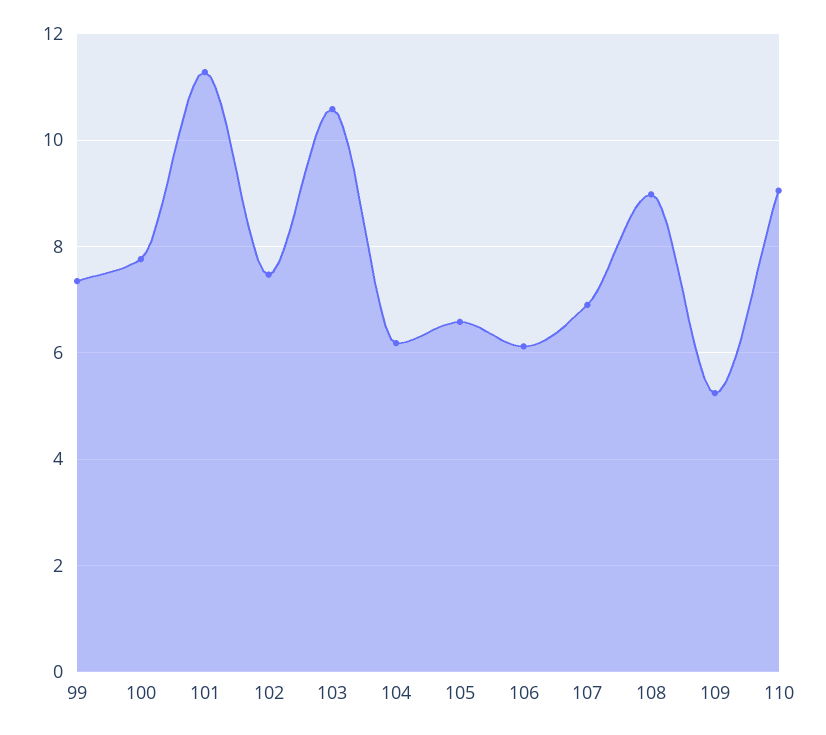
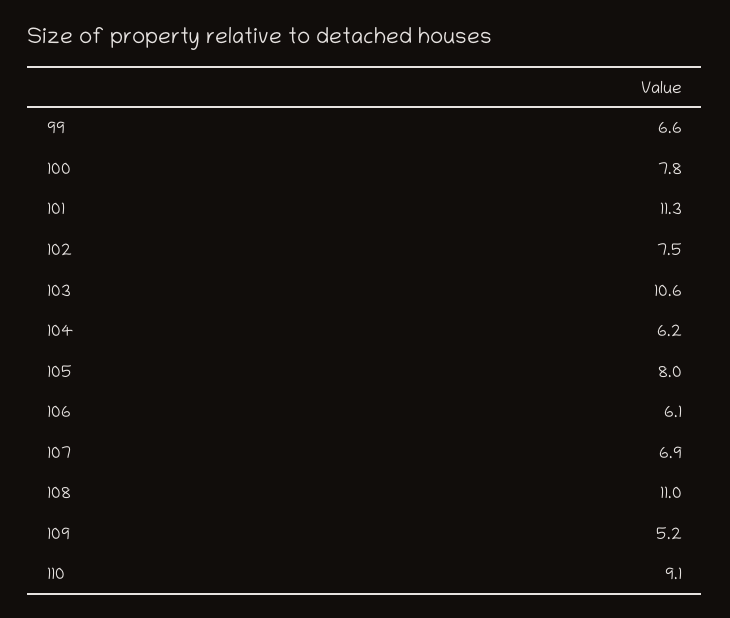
  {
-   "99": 7.4,
+   "99": 6.6,
    "100": 7.8,
    "101": 11.3,
    "102": 7.5,
    "103": 10.6,
    "104": 6.2,
-   "105": 6.6,
+   "105": 8,
    "106": 6.1,
    "107": 6.9,
-   "108": 9,
+   "108": 11,
    "109": 5.2,
    "110": 9.1
  }

